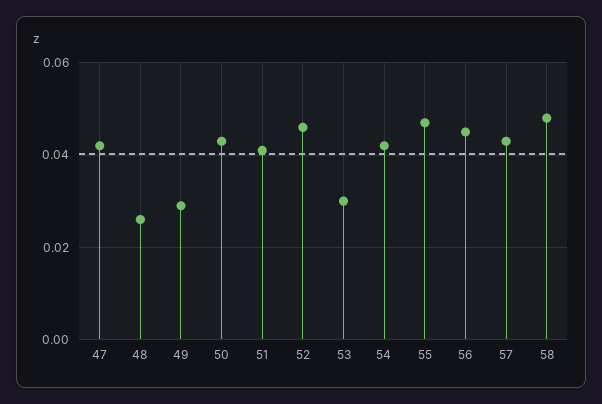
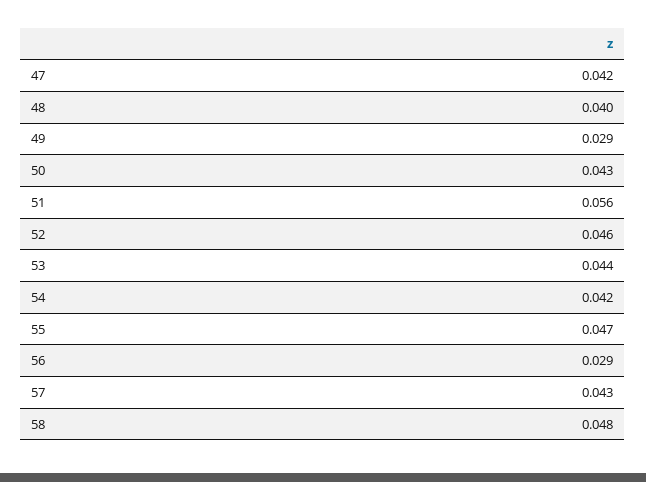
  {
    "47": 0.042,
-   "48": 0.025,
+   "48": 0.04,
    "49": 0.029,
    "50": 0.043,
-   "51": 0.04,
+   "51": 0.056,
    "52": 0.046,
-   "53": 0.03,
+   "53": 0.044,
    "54": 0.042,
    "55": 0.047,
-   "56": 0.045,
+   "56": 0.029,
    "57": 0.043,
    "58": 0.048
  }

